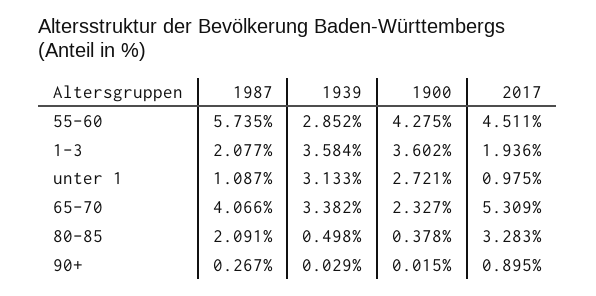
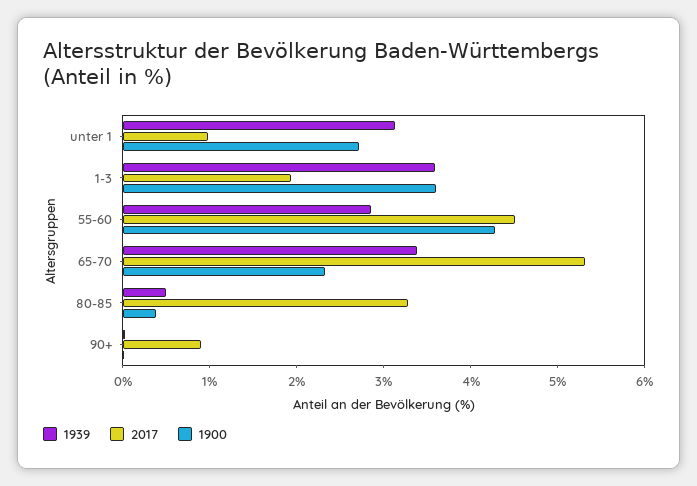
  {
-   "1987": {
-     "55-60": 5.735,
-     "1-3": 2.077,
-     "unter 1": 1.087,
-     "65-70": 4.066,
-     "80-85": 2.091,
-     "90+": 0.267
-   },
    "1939": {
      "55-60": 2.852,
      "1-3": 3.584,
      "unter 1": 3.133,
      "65-70": 3.382,
      "80-85": 0.498,
      "90+": 0.029
    },
    "1900": {
      "55-60": 4.275,
      "1-3": 3.602,
      "unter 1": 2.721,
      "65-70": 2.327,
      "80-85": 0.378,
      "90+": 0.015
    },
    "2017": {
      "55-60": 4.511,
      "1-3": 1.936,
      "unter 1": 0.975,
      "65-70": 5.309,
      "80-85": 3.283,
      "90+": 0.895
    }
  }

